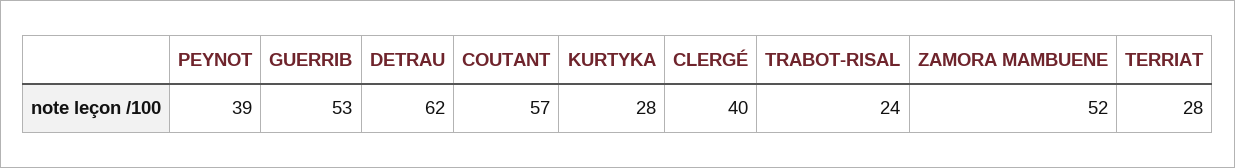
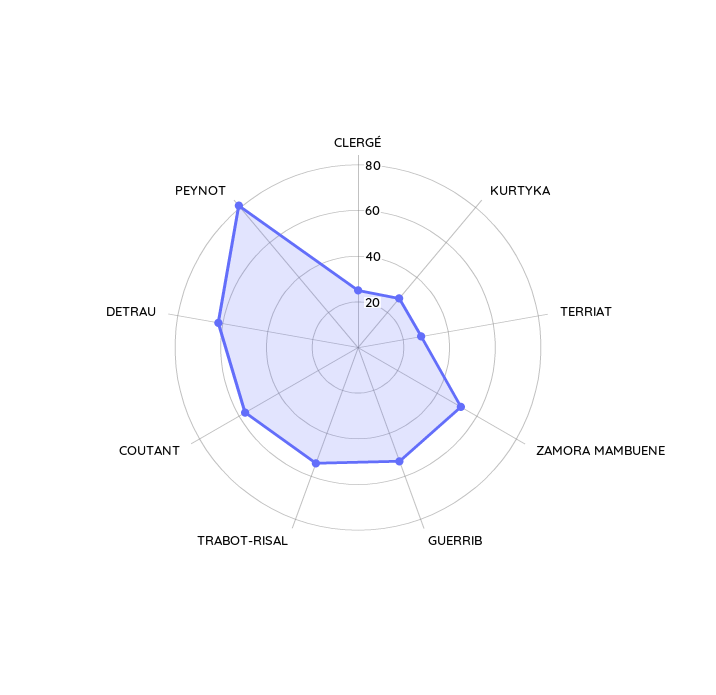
  {
-   "PEYNOT": 39,
+   "PEYNOT": 80,
    "GUERRIB": 53,
    "DETRAU": 62,
    "COUTANT": 57,
    "KURTYKA": 28,
-   "CLERGÉ": 40,
+   "CLERGÉ": 25,
-   "TRABOT-RISAL": 24,
+   "TRABOT-RISAL": 55,
    "ZAMORA MAMBUENE": 52,
    "TERRIAT": 28
  }

